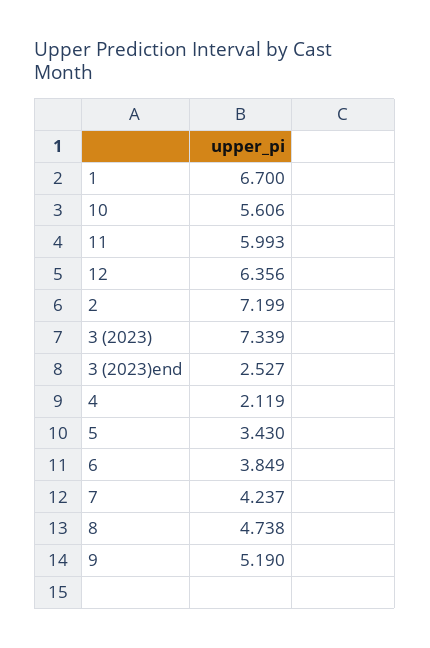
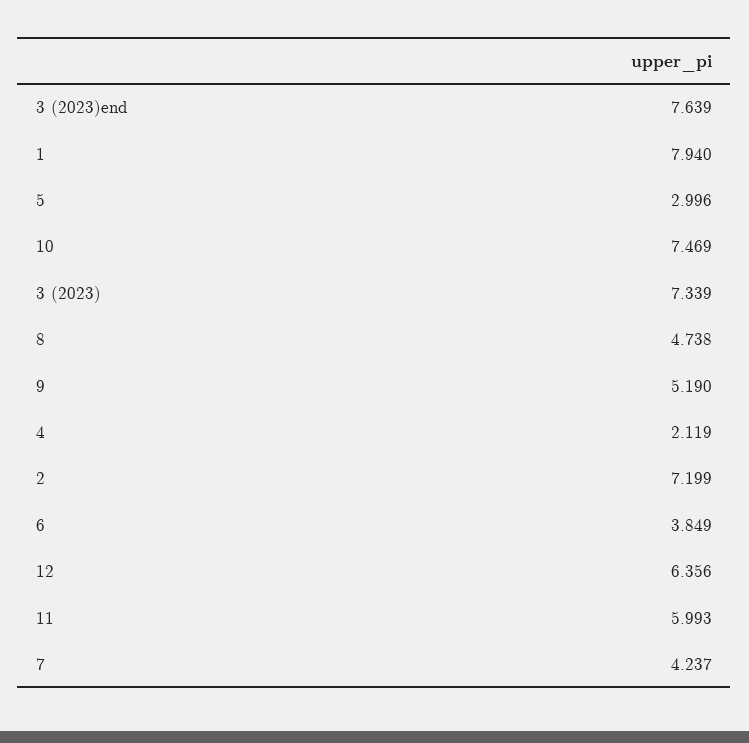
  {
-   "1": 6.7,
+   "1": 7.94,
-   "10": 5.606,
+   "10": 7.469,
    "11": 5.993,
    "12": 6.356,
    "2": 7.199,
    "3 (2023)": 7.339,
-   "3 (2023)end": 2.527,
+   "3 (2023)end": 7.639,
    "4": 2.119,
-   "5": 3.43,
+   "5": 2.996,
    "6": 3.849,
    "7": 4.237,
    "8": 4.738,
    "9": 5.19
  }

